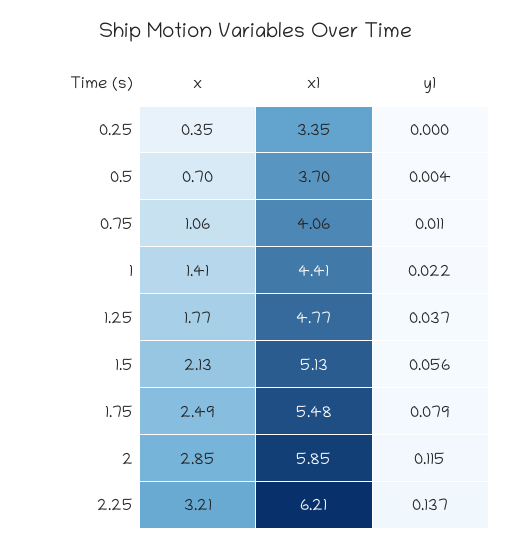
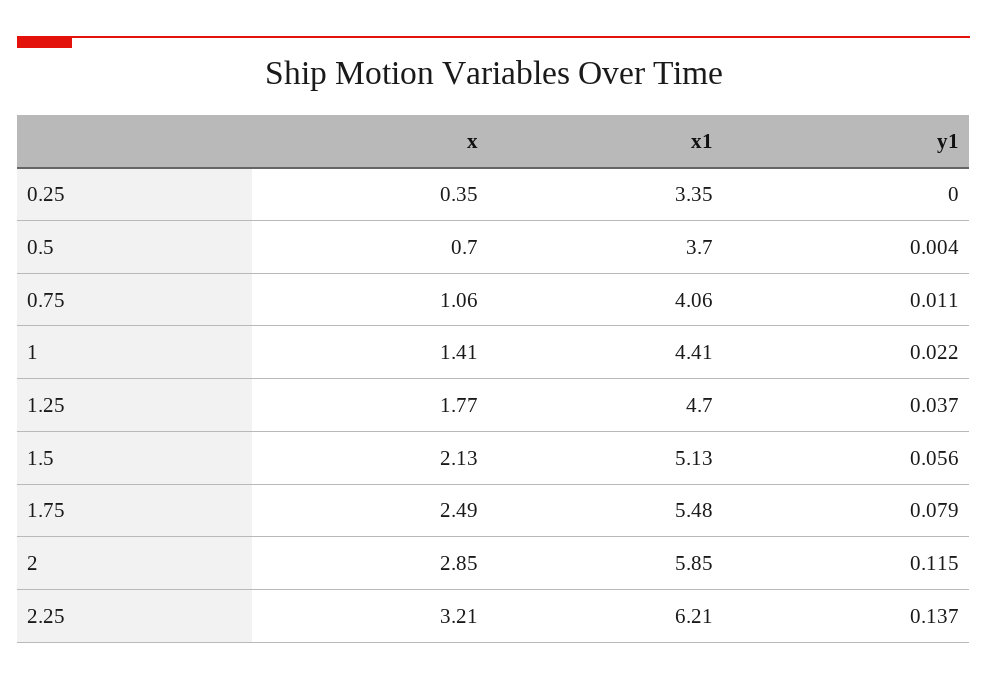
  {
    "x": {
      "0.25": 0.35,
      "0.5": 0.7,
      "0.75": 1.06,
      "1": 1.41,
      "1.25": 1.77,
      "1.5": 2.13,
      "1.75": 2.49,
      "2": 2.85,
      "2.25": 3.21
    },
    "x1": {
      "0.25": 3.35,
      "0.5": 3.7,
      "0.75": 4.06,
      "1": 4.41,
-     "1.25": 4.77,
+     "1.25": 4.7,
      "1.5": 5.13,
      "1.75": 5.48,
      "2": 5.85,
      "2.25": 6.21
    },
    "y1": {
      "0.25": 0,
      "0.5": 0.004,
      "0.75": 0.011,
      "1": 0.022,
      "1.25": 0.037,
      "1.5": 0.056,
      "1.75": 0.079,
      "2": 0.115,
      "2.25": 0.137
    }
  }

